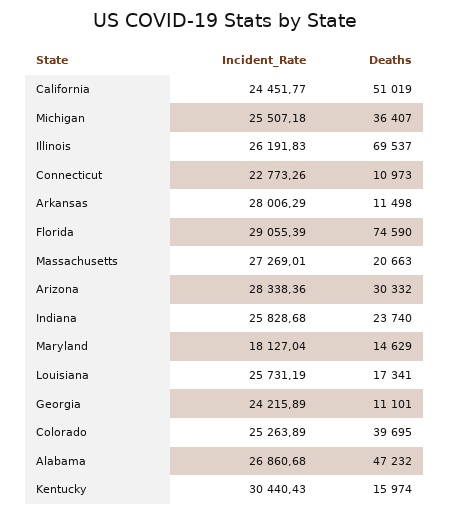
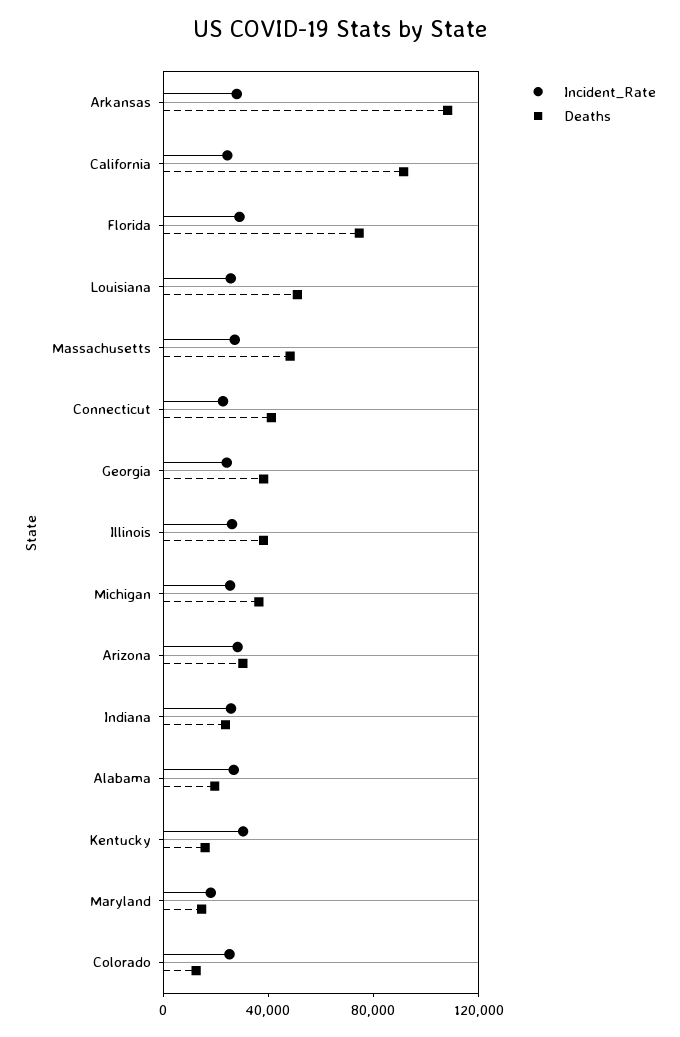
  {
    "Incident_Rate": {
      "California": 24451.77,
      "Michigan": 25507.18,
      "Illinois": 26191.83,
      "Connecticut": 22773.26,
      "Arkansas": 28006.29,
      "Florida": 29055.39,
      "Massachusetts": 27269.01,
      "Arizona": 28338.36,
      "Indiana": 25828.68,
      "Maryland": 18127.04,
      "Louisiana": 25731.19,
      "Georgia": 24215.89,
      "Colorado": 25263.89,
      "Alabama": 26860.68,
      "Kentucky": 30440.43
    },
    "Deaths": {
-     "California": 51019,
+     "California": 90000,
      "Michigan": 36407,
-     "Illinois": 69537,
+     "Illinois": 40000,
-     "Connecticut": 10973,
+     "Connecticut": 40000,
-     "Arkansas": 11498,
+     "Arkansas": 110000,
      "Florida": 74590,
-     "Massachusetts": 20663,
+     "Massachusetts": 50000,
      "Arizona": 30332,
      "Indiana": 23740,
      "Maryland": 14629,
-     "Louisiana": 17341,
+     "Louisiana": 50000,
-     "Georgia": 11101,
+     "Georgia": 40000,
-     "Colorado": 39695,
+     "Colorado": 10000,
-     "Alabama": 47232,
+     "Alabama": 20000,
      "Kentucky": 15974
    }
  }

